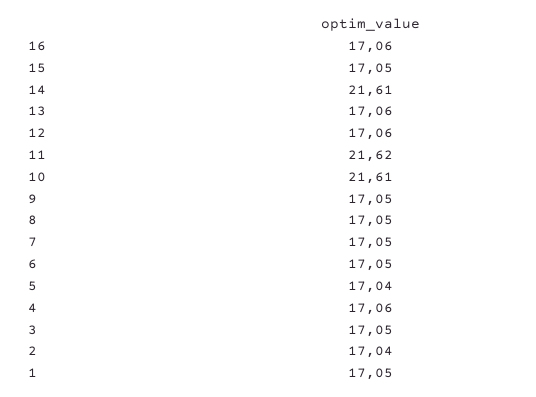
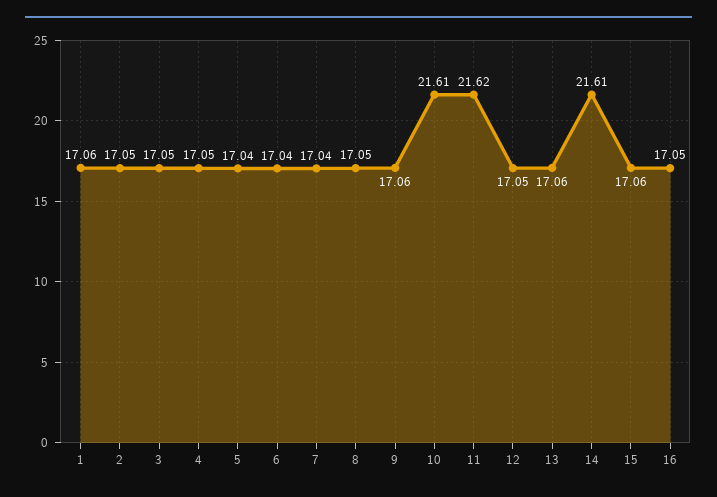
  {
-   "16": 17.06,
+   "16": 17.05,
-   "15": 17.05,
+   "15": 17.06,
    "14": 21.61,
    "13": 17.06,
-   "12": 17.06,
+   "12": 17.05,
    "11": 21.62,
    "10": 21.61,
-   "9": 17.05,
+   "9": 17.06,
    "8": 17.05,
-   "7": 17.05,
+   "7": 17.04,
-   "6": 17.05,
+   "6": 17.04,
    "5": 17.04,
-   "4": 17.06,
+   "4": 17.05,
    "3": 17.05,
-   "2": 17.04,
+   "2": 17.05,
-   "1": 17.05
+   "1": 17.06
  }

